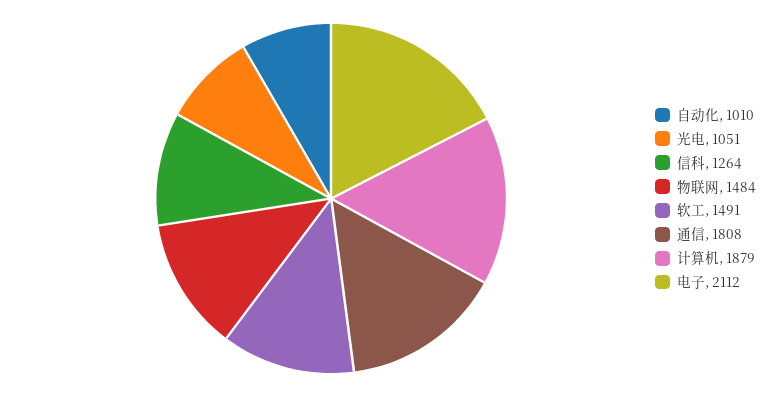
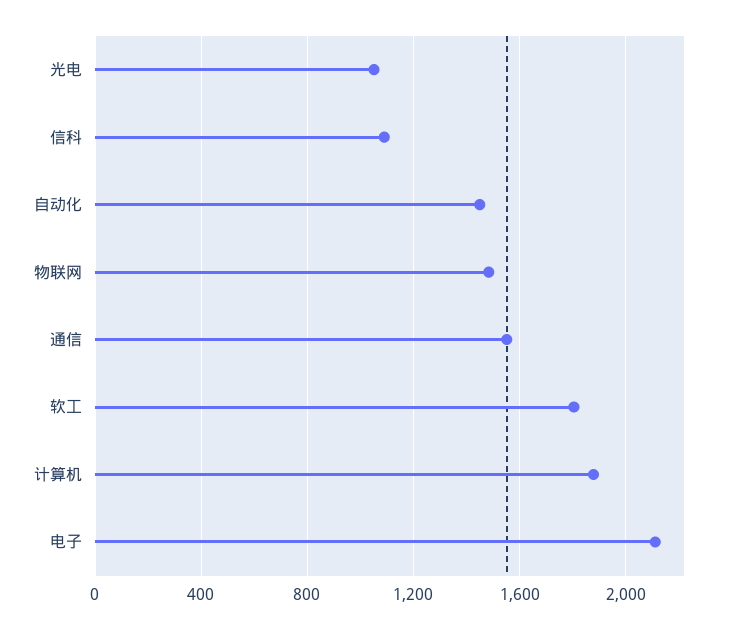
  {
-   "自动化": 1010,
+   "自动化": 1450,
    "光电": 1051,
-   "信科": 1264,
+   "信科": 1100,
    "物联网": 1484,
-   "软工": 1491,
+   "软工": 1800,
-   "通信": 1808,
+   "通信": 1550,
    "计算机": 1879,
    "电子": 2112
  }

